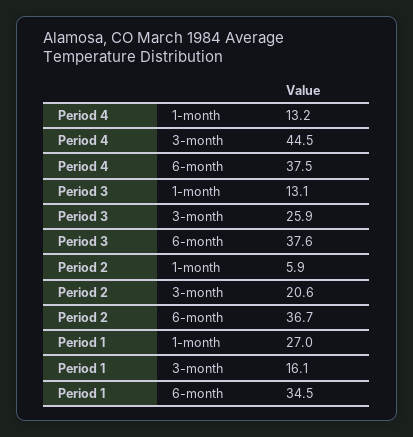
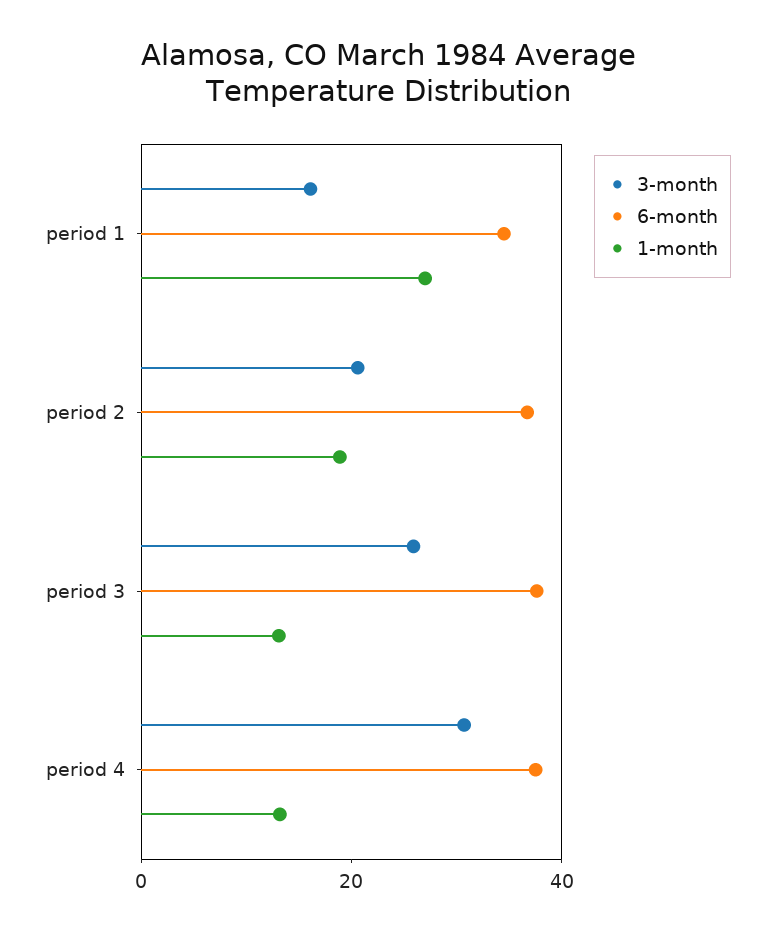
  {
    "1-month": {
      "Period 4": 13.2,
      "Period 3": 13.1,
-     "Period 2": 5.9,
+     "Period 2": 20,
      "Period 1": 27
    },
    "3-month": {
-     "Period 4": 44.5,
+     "Period 4": 30,
      "Period 3": 25.9,
      "Period 2": 20.6,
      "Period 1": 16.1
    },
    "6-month": {
      "Period 4": 37.5,
      "Period 3": 37.6,
      "Period 2": 36.7,
      "Period 1": 34.5
    }
  }

